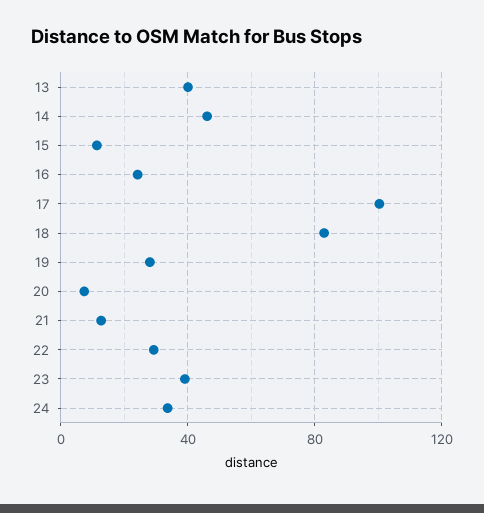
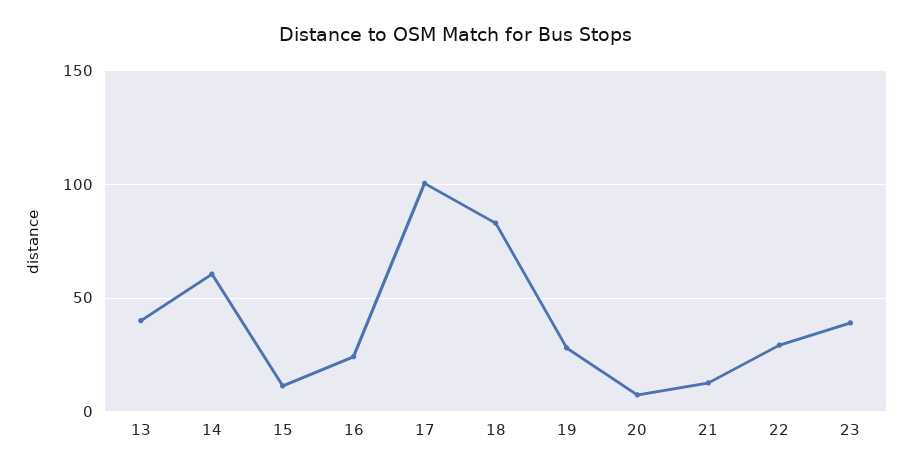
  {
    "13": 40,
-   "14": 45,
+   "14": 60,
    "15": 10,
    "16": 25,
    "17": 100,
    "18": 85,
    "19": 30,
    "20": 5,
    "21": 15,
    "22": 30,
-   "23": 40,
+   "23": 40
-   "24": 35
  }

